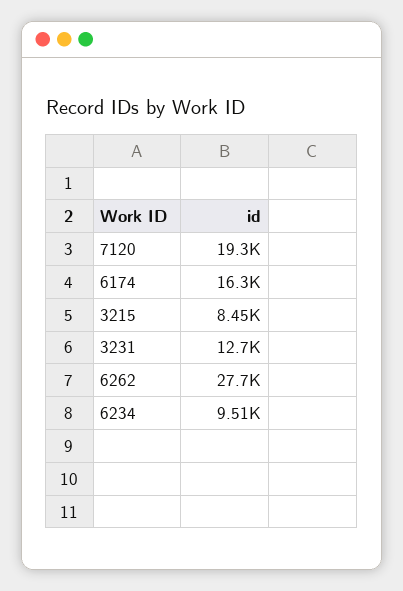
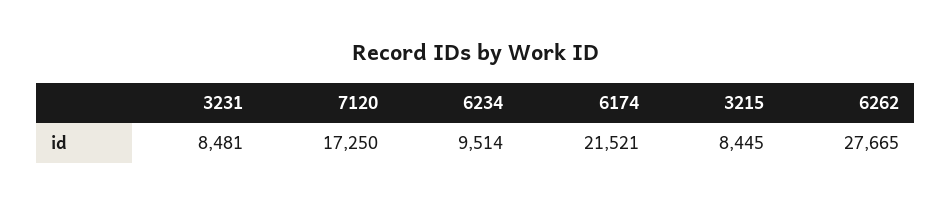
  {
-   "7120": 19300,
+   "7120": 17250,
-   "6174": 16300,
+   "6174": 21521,
    "3215": 8445,
-   "3231": 12700,
+   "3231": 8481,
    "6262": 27665,
    "6234": 9514
  }

